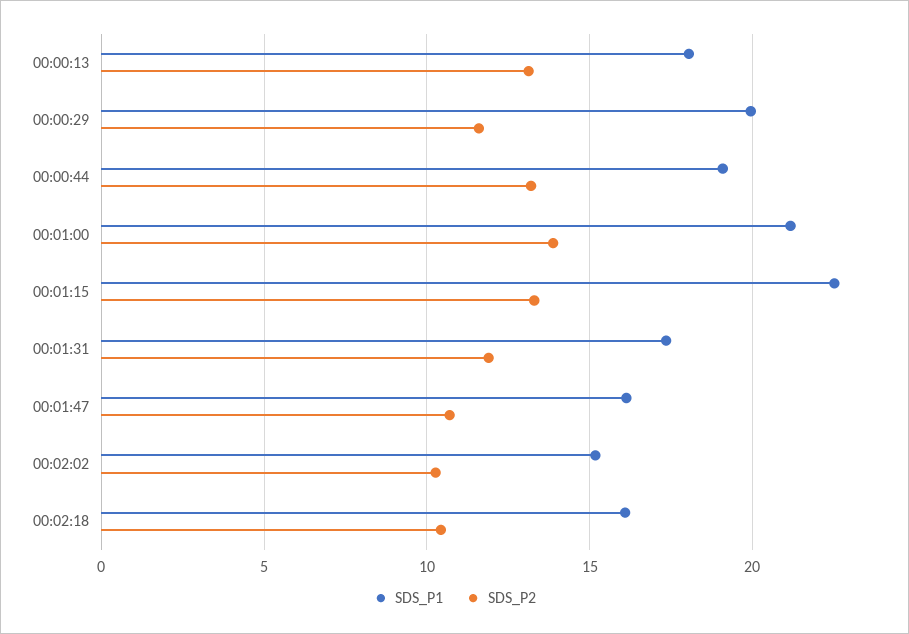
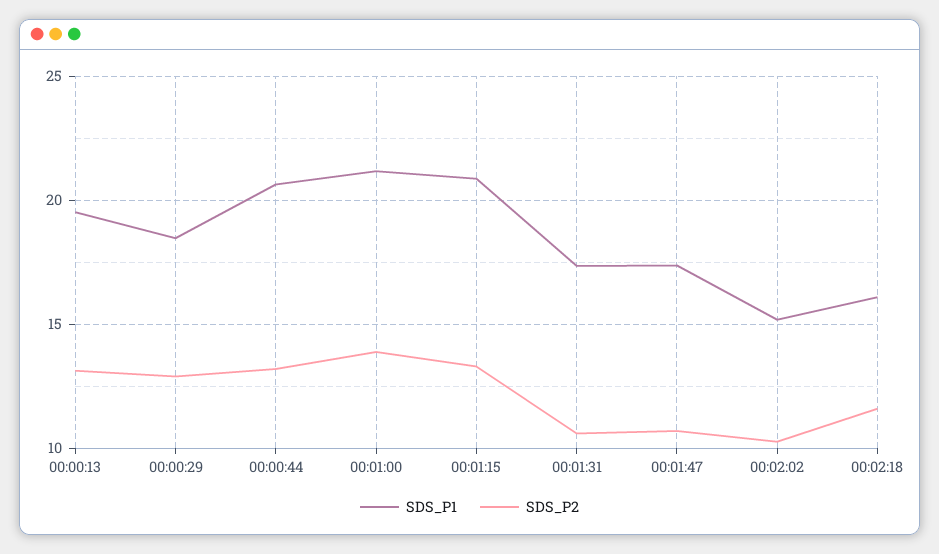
  {
    "SDS_P1": {
-     "00:00:13": 18,
+     "00:00:13": 19.5,
-     "00:00:29": 20,
+     "00:00:29": 18.5,
-     "00:00:44": 19,
+     "00:00:44": 20.5,
      "00:01:00": 21,
-     "00:01:15": 22.5,
+     "00:01:15": 21,
      "00:01:31": 17.5,
-     "00:01:47": 16,
+     "00:01:47": 17.5,
      "00:02:02": 15,
      "00:02:18": 16
    },
    "SDS_P2": {
      "00:00:13": 13,
-     "00:00:29": 11.5,
+     "00:00:29": 13,
      "00:00:44": 13,
      "00:01:00": 14,
      "00:01:15": 13.5,
-     "00:01:31": 12,
+     "00:01:31": 10.5,
      "00:01:47": 10.5,
      "00:02:02": 10.5,
-     "00:02:18": 10.5
+     "00:02:18": 11.5
    }
  }

